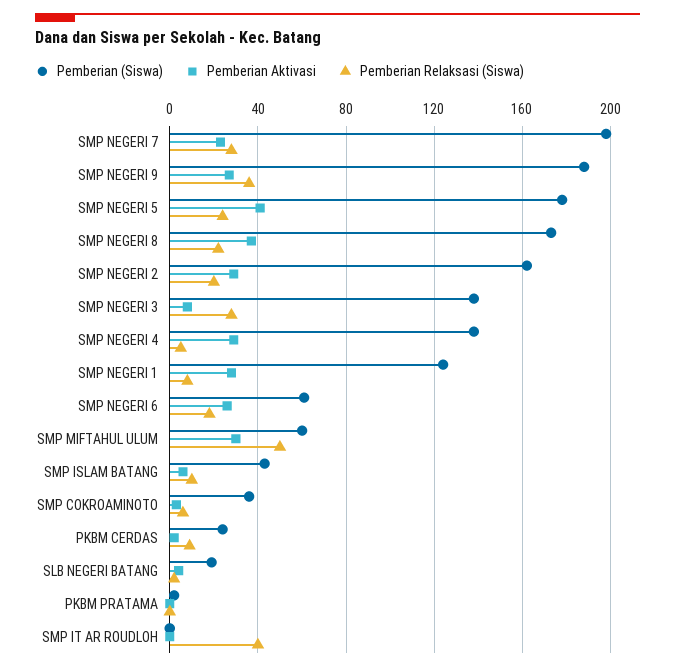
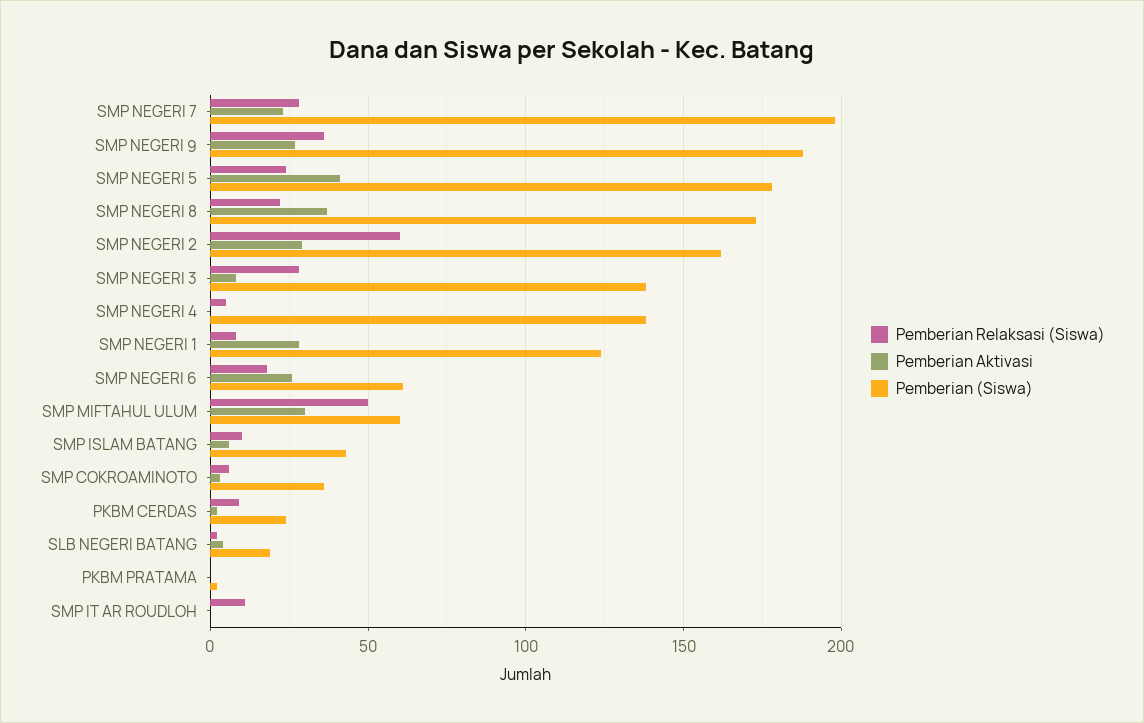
  {
    "Pemberian (Siswa)": {
      "SMP NEGERI 7": 200,
      "SMP NEGERI 9": 190,
      "SMP NEGERI 5": 180,
      "SMP NEGERI 8": 175,
      "SMP NEGERI 2": 160,
      "SMP NEGERI 3": 140,
      "SMP NEGERI 4": 140,
      "SMP NEGERI 1": 125,
      "SMP NEGERI 6": 60,
      "SMP MIFTAHUL ULUM": 60,
      "SMP ISLAM BATANG": 45,
      "SMP COKROAMINOTO": 35,
      "PKBM CERDAS": 25,
      "SLB NEGERI BATANG": 20,
      "PKBM PRATAMA": 0,
      "SMP IT AR ROUDLOH": 0
    },
    "Pemberian Aktivasi": {
      "SMP NEGERI 7": 25,
      "SMP NEGERI 9": 25,
      "SMP NEGERI 5": 40,
      "SMP NEGERI 8": 35,
      "SMP NEGERI 2": 30,
      "SMP NEGERI 3": 10,
-     "SMP NEGERI 4": 30,
+     "SMP NEGERI 4": 0,
      "SMP NEGERI 1": 30,
      "SMP NEGERI 6": 25,
      "SMP MIFTAHUL ULUM": 30,
      "SMP ISLAM BATANG": 5,
      "SMP COKROAMINOTO": 5,
      "PKBM CERDAS": 0,
      "SLB NEGERI BATANG": 5,
      "PKBM PRATAMA": 0,
      "SMP IT AR ROUDLOH": 0
    },
    "Pemberian Relaksasi (Siswa)": {
      "SMP NEGERI 7": 30,
      "SMP NEGERI 9": 35,
      "SMP NEGERI 5": 25,
      "SMP NEGERI 8": 20,
-     "SMP NEGERI 2": 20,
+     "SMP NEGERI 2": 60,
      "SMP NEGERI 3": 30,
      "SMP NEGERI 4": 5,
      "SMP NEGERI 1": 10,
      "SMP NEGERI 6": 20,
      "SMP MIFTAHUL ULUM": 50,
      "SMP ISLAM BATANG": 10,
      "SMP COKROAMINOTO": 5,
      "PKBM CERDAS": 10,
      "SLB NEGERI BATANG": 0,
      "PKBM PRATAMA": 0,
-     "SMP IT AR ROUDLOH": 40
+     "SMP IT AR ROUDLOH": 10
    }
  }

